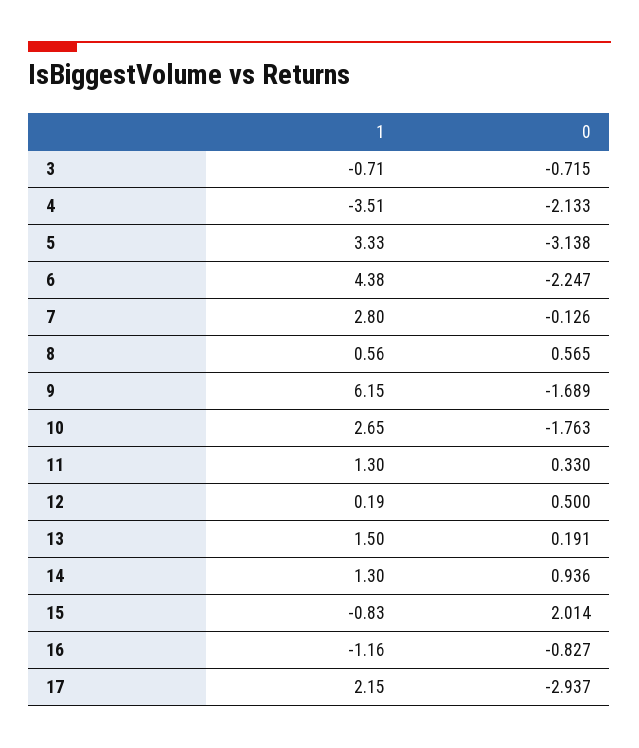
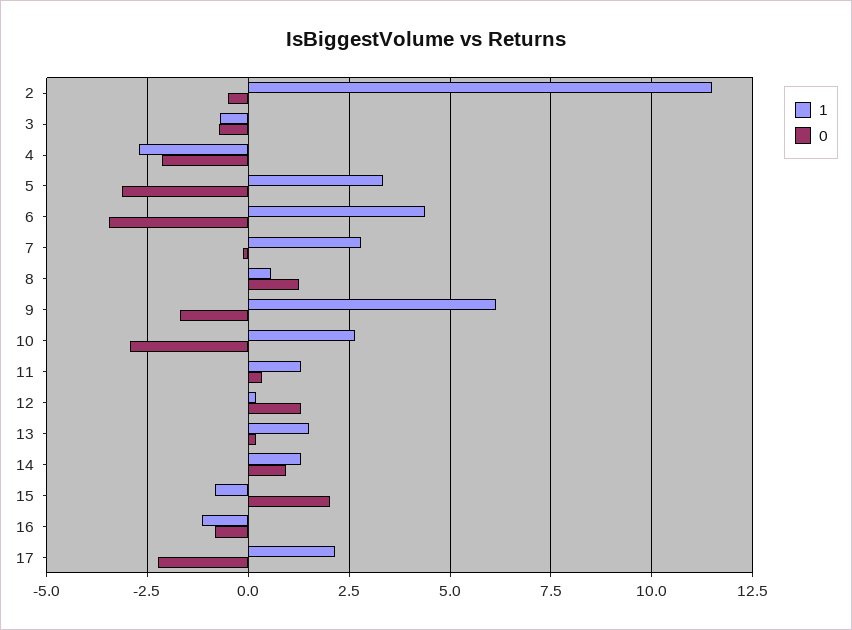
  {
    "1": {
      "3": -0.71,
-     "4": -3.51,
+     "4": -2.75,
      "5": 3.33,
      "6": 4.38,
      "7": 2.8,
      "8": 0.56,
      "9": 6.15,
      "10": 2.65,
      "11": 1.3,
      "12": 0.19,
      "13": 1.5,
      "14": 1.3,
      "15": -0.83,
      "16": -1.16,
-     "17": 2.15
+     "17": 2.15,
+     "2": 11.5
    },
    "0": {
      "3": -0.715,
      "4": -2.133,
      "5": -3.138,
-     "6": -2.247,
+     "6": -3.5,
      "7": -0.126,
-     "8": 0.565,
+     "8": 1.25,
      "9": -1.689,
-     "10": -1.763,
+     "10": -3,
      "11": 0.33,
-     "12": 0.5,
+     "12": 1.25,
      "13": 0.191,
      "14": 0.936,
      "15": 2.014,
      "16": -0.827,
-     "17": -2.937
+     "17": -2.25,
+     "2": -0.5
    }
  }

